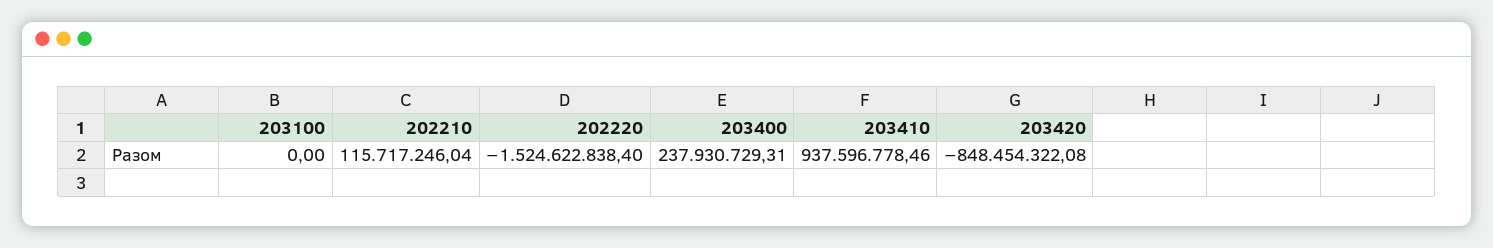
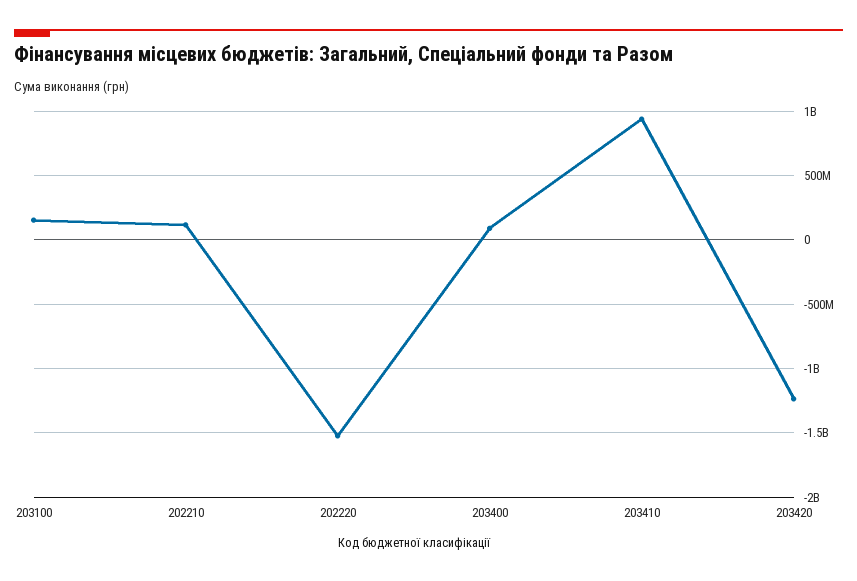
  {
-   "203100": 0,
+   "203100": 150000000,
    "202210": 115717246.04,
    "202220": -1524622838.4,
-   "203400": 237930729.31,
+   "203400": 100000000,
    "203410": 937596778.46,
-   "203420": -848454322.08
+   "203420": -1250000000
  }

